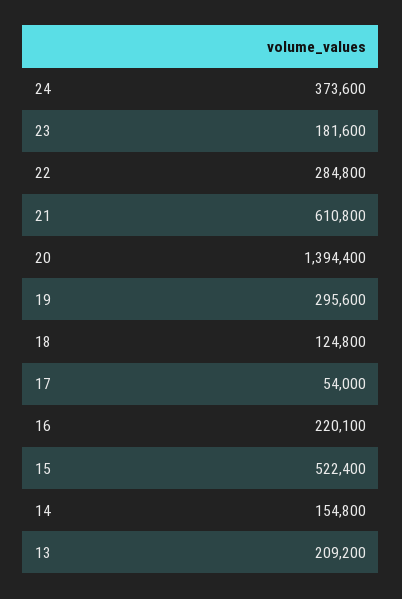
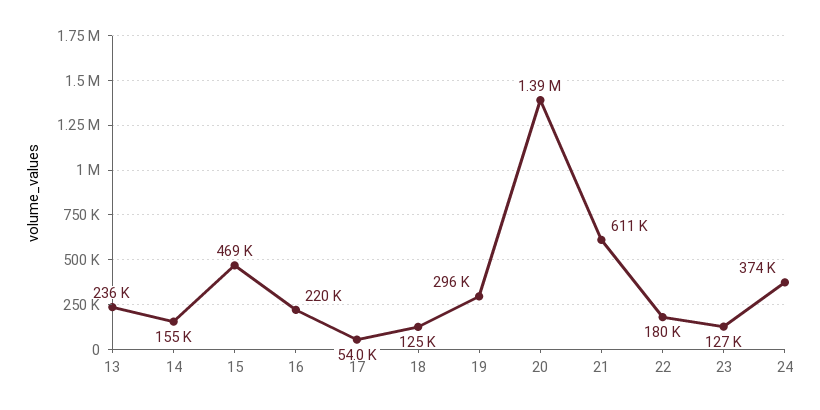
  {
    "24": 373600,
-   "23": 181600,
+   "23": 127000,
-   "22": 284800,
+   "22": 180000,
    "21": 610800,
    "20": 1394400,
    "19": 295600,
    "18": 124800,
    "17": 54000,
    "16": 220100,
-   "15": 522400,
+   "15": 469000,
    "14": 154800,
-   "13": 209200
+   "13": 236000
  }

